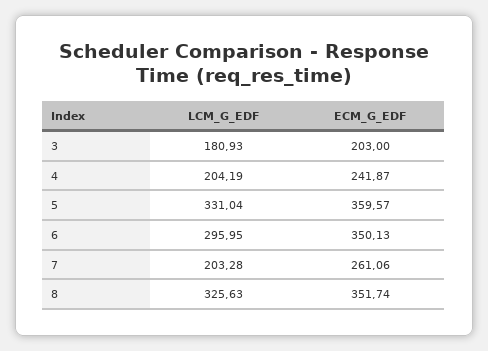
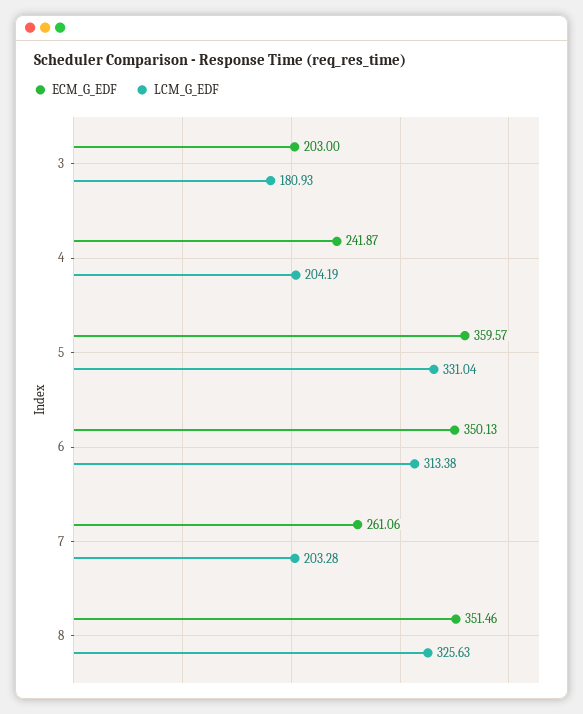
  {
    "LCM_G_EDF": {
      "3": 180.93,
      "4": 204.19,
      "5": 331.04,
-     "6": 295.95,
+     "6": 313.38,
      "7": 203.28,
      "8": 325.63
    },
    "ECM_G_EDF": {
      "3": 203,
      "4": 241.87,
      "5": 359.57,
      "6": 350.13,
      "7": 261.06,
-     "8": 351.74
+     "8": 351.46
    }
  }

